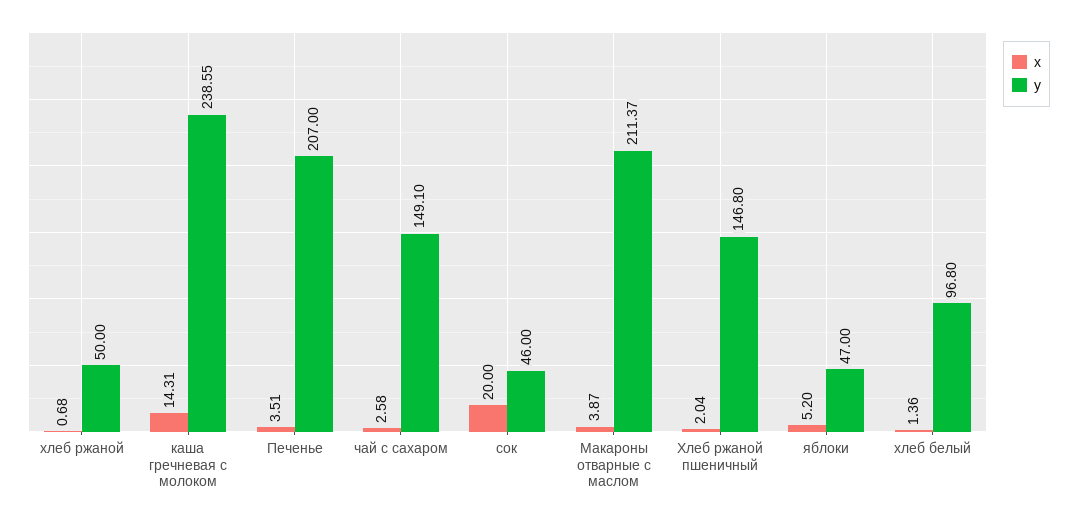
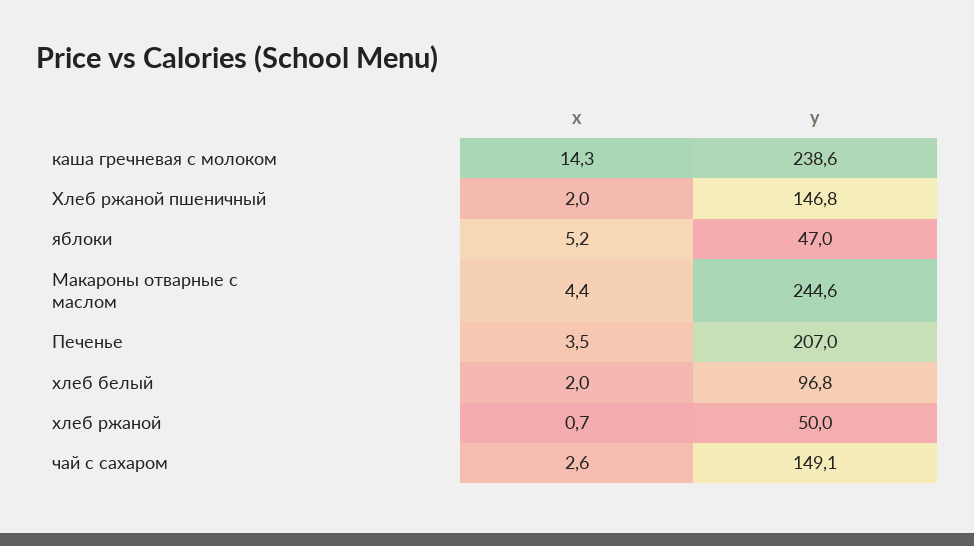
  {
    "x": {
      "хлеб ржаной": 0.68,
      "каша гречневая с молоком": 14.31,
      "Печенье": 3.51,
      "чай с сахаром": 2.58,
-     "сок": 20,
-     "Макароны отварные с маслом": 3.87,
+     "Макароны отварные с маслом": 4.4,
      "Хлеб ржаной пшеничный": 2.04,
      "яблоки": 5.2,
-     "хлеб белый": 1.36
+     "хлеб белый": 2
    },
    "y": {
      "хлеб ржаной": 50,
      "каша гречневая с молоком": 238.55,
      "Печенье": 207,
      "чай с сахаром": 149.1,
-     "сок": 46,
-     "Макароны отварные с маслом": 211.37,
+     "Макароны отварные с маслом": 244.6,
      "Хлеб ржаной пшеничный": 146.8,
      "яблоки": 47,
      "хлеб белый": 96.8
    }
  }

